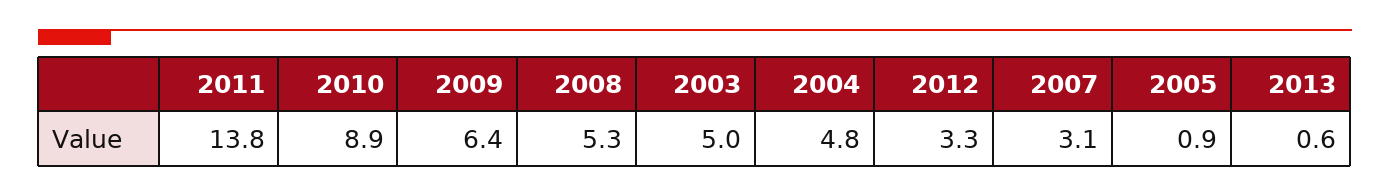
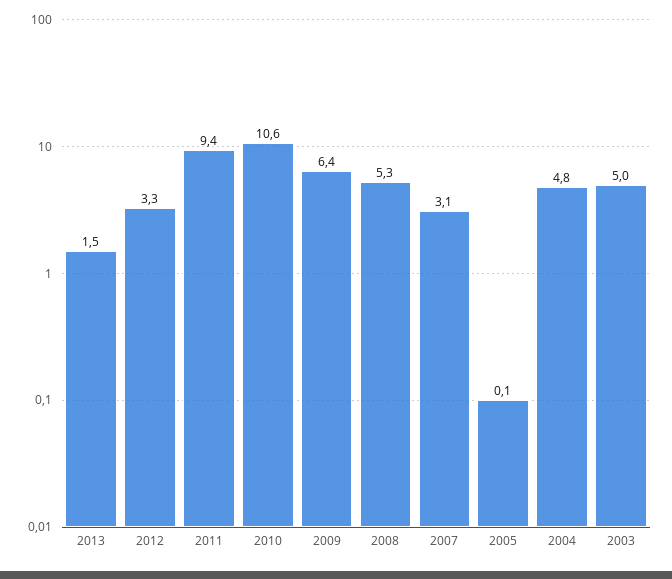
  {
-   "2011": 13.8,
+   "2011": 9.4,
-   "2010": 8.9,
+   "2010": 10.6,
    "2009": 6.4,
    "2008": 5.3,
    "2003": 5,
    "2004": 4.8,
    "2012": 3.3,
    "2007": 3.1,
-   "2005": 0.9,
+   "2005": 0.1,
-   "2013": 0.6
+   "2013": 1.5
  }

